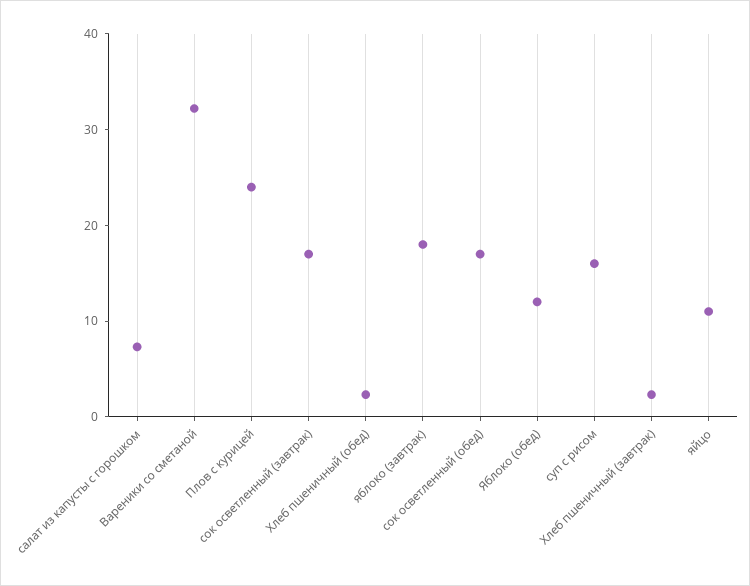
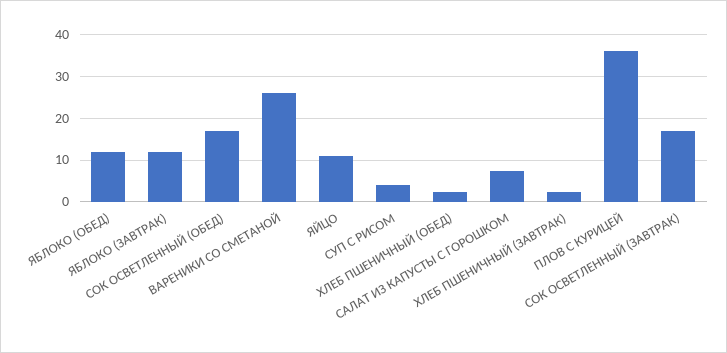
  {
    "салат из капусты с горошком": 8,
-   "Вареники со сметаной": 32,
+   "Вареники со сметаной": 26,
-   "Плов с курицей": 24,
+   "Плов с курицей": 36,
    "сок осветленный (завтрак)": 18,
    "Хлеб пшеничный (обед)": 2,
-   "яблоко (завтрак)": 18,
+   "яблоко (завтрак)": 12,
    "сок осветленный (обед)": 18,
    "Яблоко (обед)": 12,
-   "суп с рисом": 16,
+   "суп с рисом": 4,
    "Хлеб пшеничный (завтрак)": 2,
    "яйцо": 12
  }

